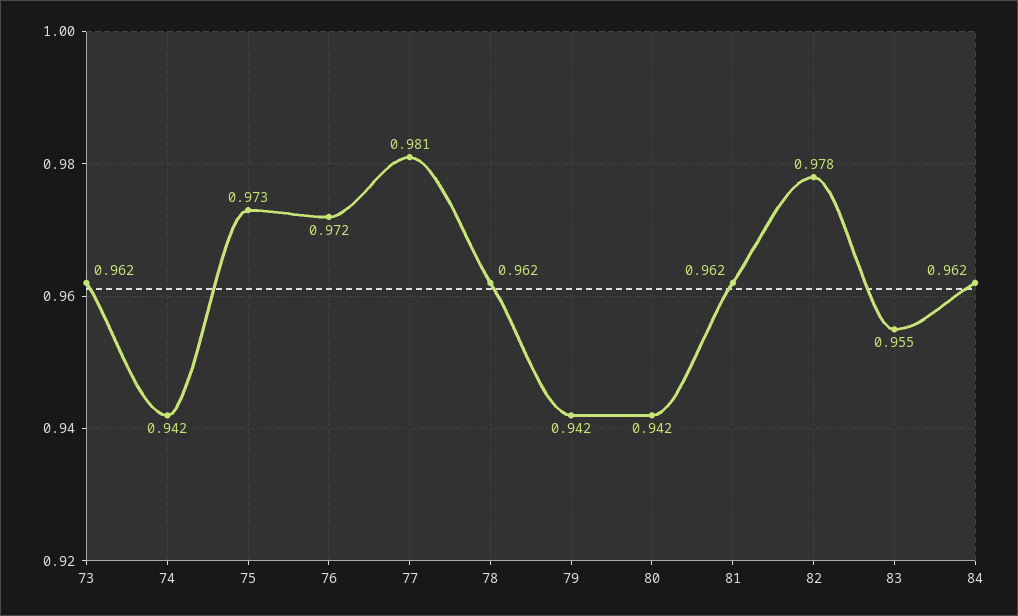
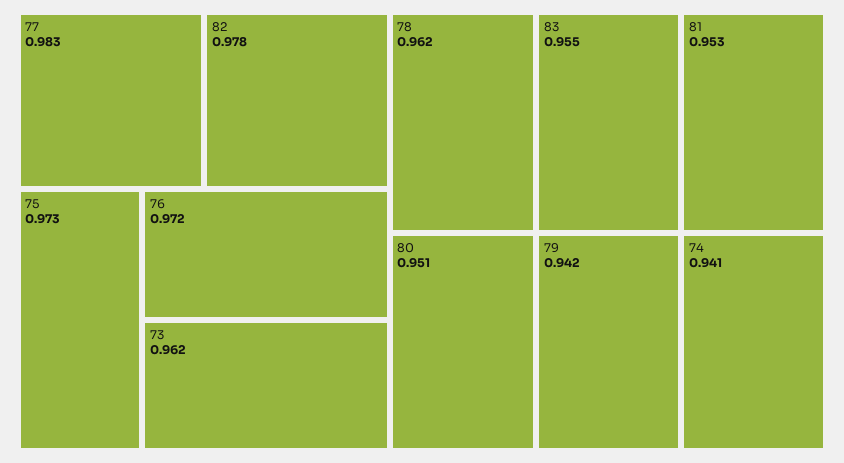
  {
    "73": 0.962,
-   "74": 0.942,
+   "74": 0.941,
    "75": 0.973,
    "76": 0.972,
-   "77": 0.981,
+   "77": 0.983,
    "78": 0.962,
    "79": 0.942,
-   "80": 0.942,
+   "80": 0.951,
-   "81": 0.962,
+   "81": 0.953,
    "82": 0.978,
-   "83": 0.955,
+   "83": 0.955
-   "84": 0.962
  }

